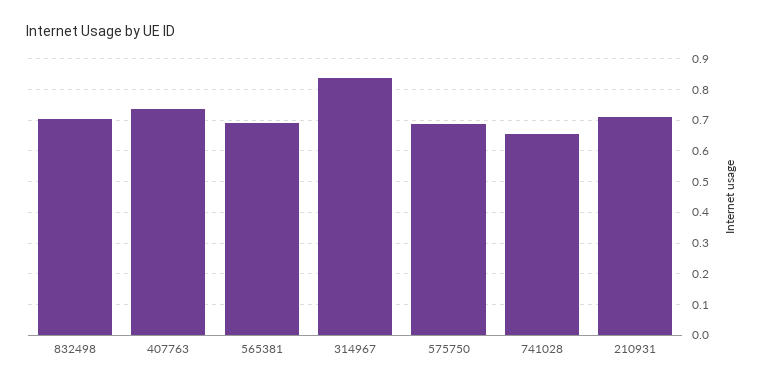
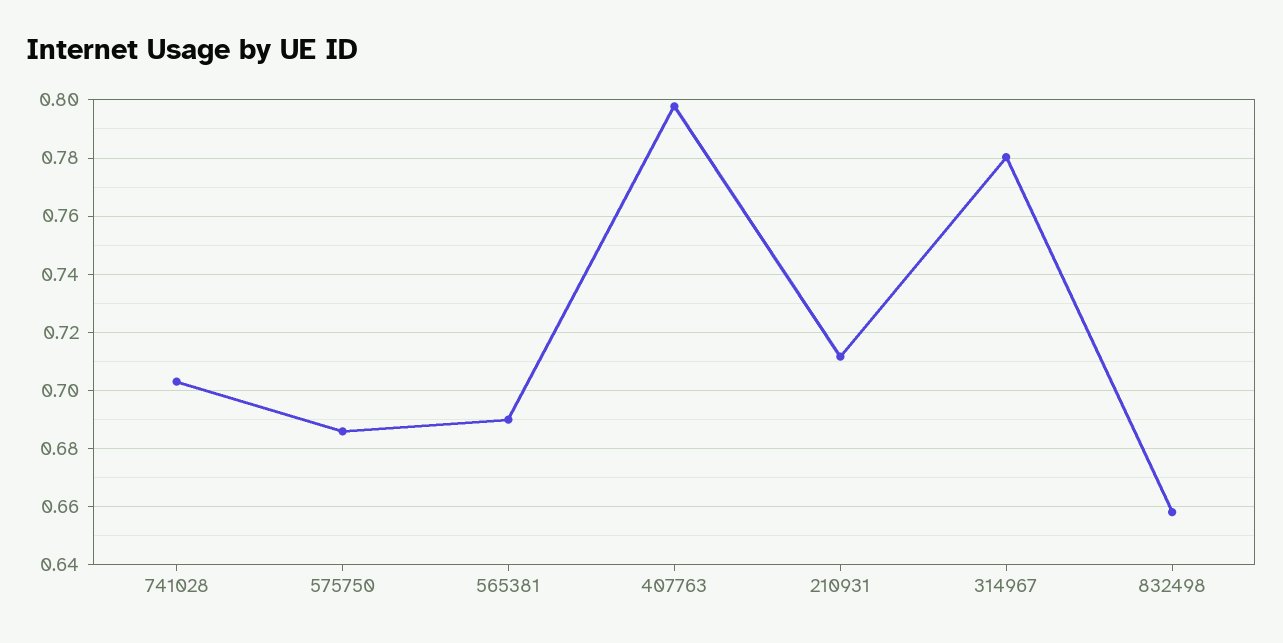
  {
-   "832498": 0.7,
+   "832498": 0.6575,
-   "407763": 0.74,
+   "407763": 0.7975,
    "565381": 0.69,
-   "314967": 0.84,
+   "314967": 0.78,
    "575750": 0.685,
-   "741028": 0.66,
+   "741028": 0.7025,
    "210931": 0.7125
  }

